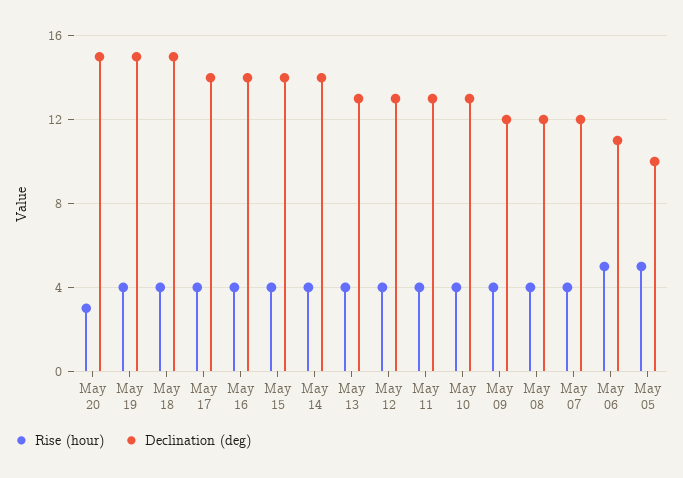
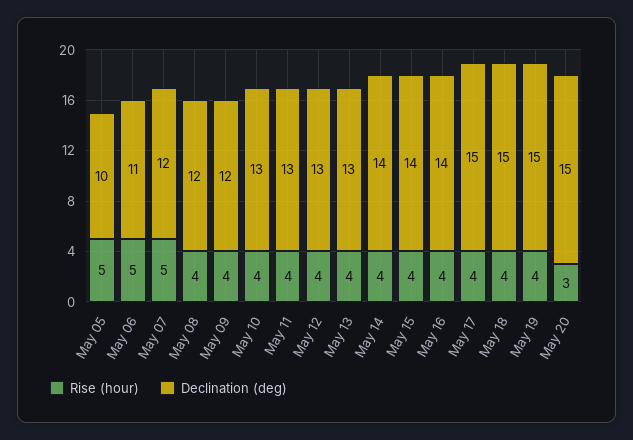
  {
    "Rise (hour)": {
      "May 20": 3,
      "May 19": 4,
      "May 18": 4,
      "May 17": 4,
      "May 16": 4,
      "May 15": 4,
      "May 14": 4,
      "May 13": 4,
      "May 12": 4,
      "May 11": 4,
      "May 10": 4,
      "May 09": 4,
      "May 08": 4,
-     "May 07": 4,
+     "May 07": 5,
      "May 06": 5,
      "May 05": 5
    },
    "Declination (deg)": {
      "May 20": 15,
      "May 19": 15,
      "May 18": 15,
-     "May 17": 14,
+     "May 17": 15,
      "May 16": 14,
      "May 15": 14,
      "May 14": 14,
      "May 13": 13,
      "May 12": 13,
      "May 11": 13,
      "May 10": 13,
      "May 09": 12,
      "May 08": 12,
      "May 07": 12,
      "May 06": 11,
      "May 05": 10
    }
  }

